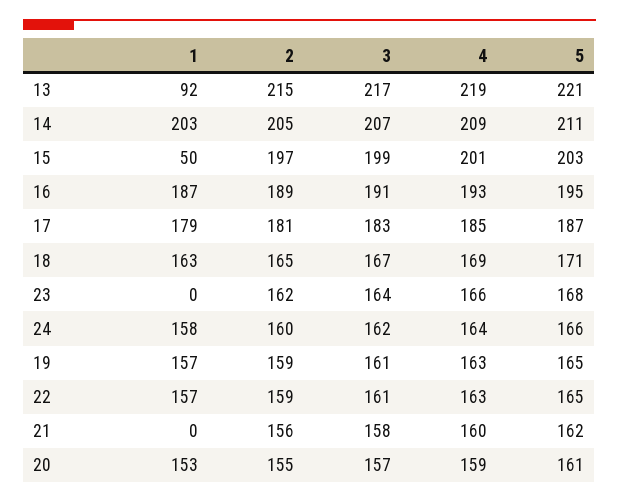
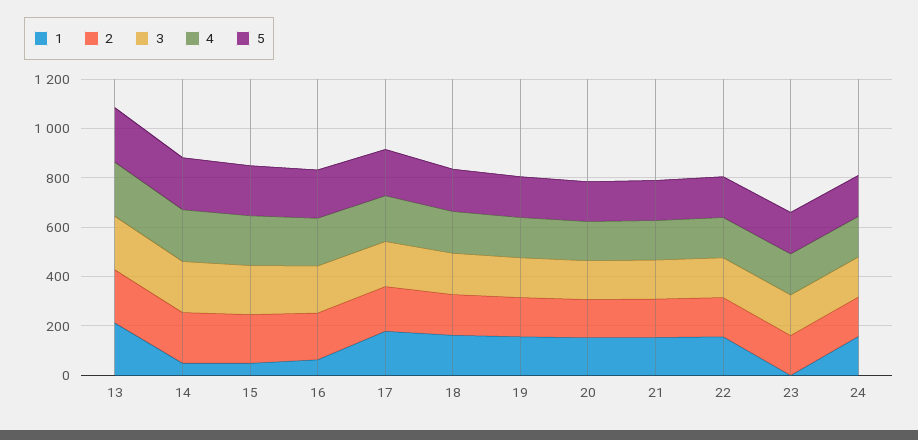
  {
    "1": {
-     "13": 92,
+     "13": 200,
-     "14": 203,
+     "14": 50,
      "15": 50,
-     "16": 187,
+     "16": 50,
      "17": 179,
      "18": 163,
      "23": 0,
      "24": 158,
      "19": 157,
      "22": 157,
-     "21": 0,
+     "21": 150,
      "20": 153
    },
    "2": {
      "13": 215,
      "14": 205,
      "15": 197,
      "16": 189,
      "17": 181,
      "18": 165,
      "23": 162,
      "24": 160,
      "19": 159,
      "22": 159,
      "21": 156,
      "20": 155
    },
    "3": {
      "13": 217,
      "14": 207,
      "15": 199,
      "16": 191,
      "17": 183,
      "18": 167,
      "23": 164,
      "24": 162,
      "19": 161,
      "22": 161,
      "21": 158,
      "20": 157
    },
    "4": {
      "13": 219,
      "14": 209,
      "15": 201,
      "16": 193,
      "17": 185,
      "18": 169,
      "23": 166,
      "24": 164,
      "19": 163,
      "22": 163,
      "21": 160,
      "20": 159
    },
    "5": {
      "13": 221,
      "14": 211,
      "15": 203,
      "16": 195,
      "17": 187,
      "18": 171,
      "23": 168,
      "24": 166,
      "19": 165,
      "22": 165,
      "21": 162,
      "20": 161
    }
  }

